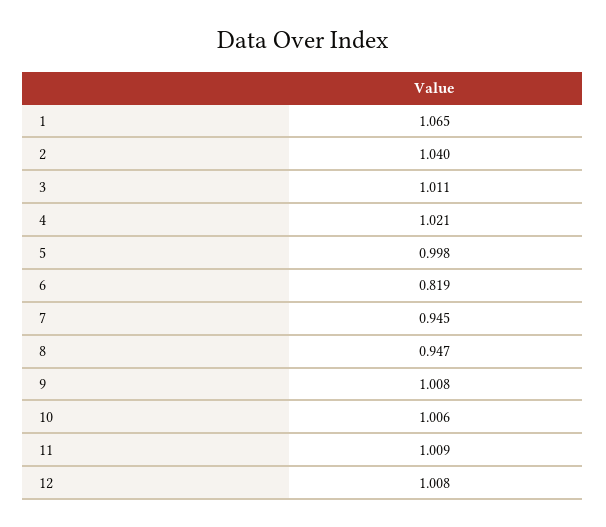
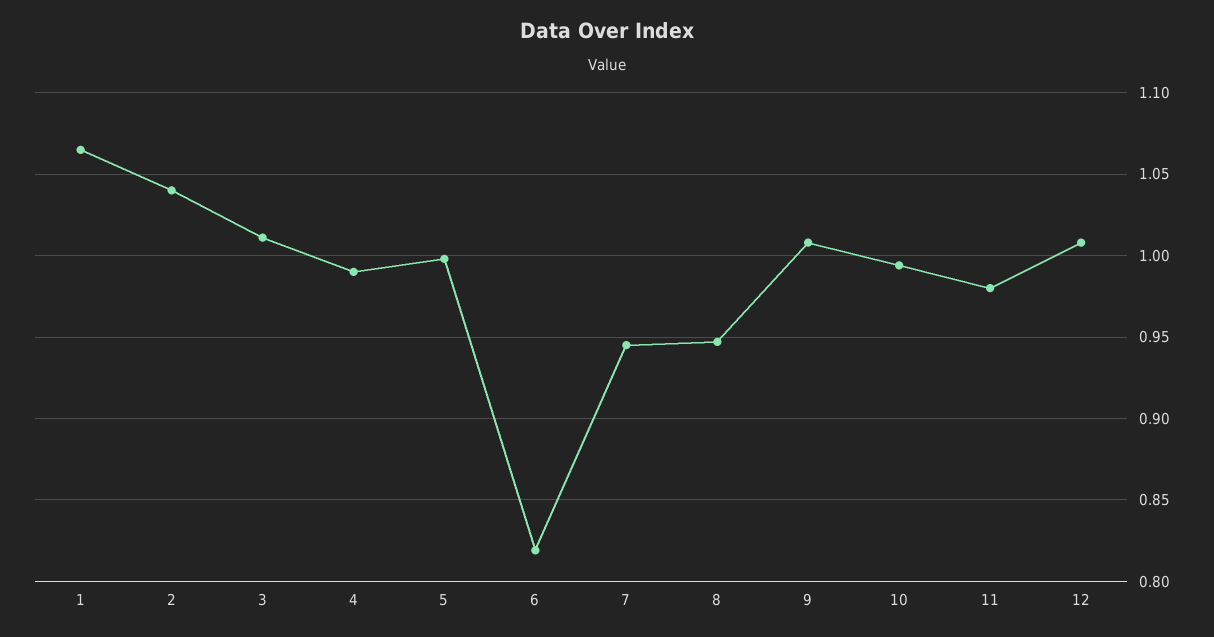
  {
    "1": 1.065,
    "2": 1.04,
    "3": 1.011,
-   "4": 1.021,
+   "4": 0.99,
    "5": 0.998,
    "6": 0.819,
    "7": 0.945,
    "8": 0.947,
    "9": 1.008,
-   "10": 1.006,
+   "10": 0.995,
-   "11": 1.009,
+   "11": 0.98,
    "12": 1.008
  }

